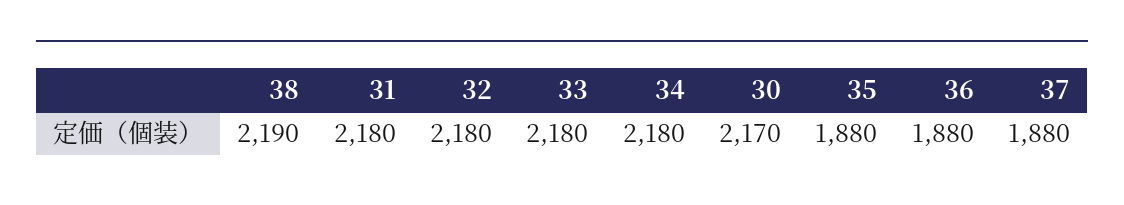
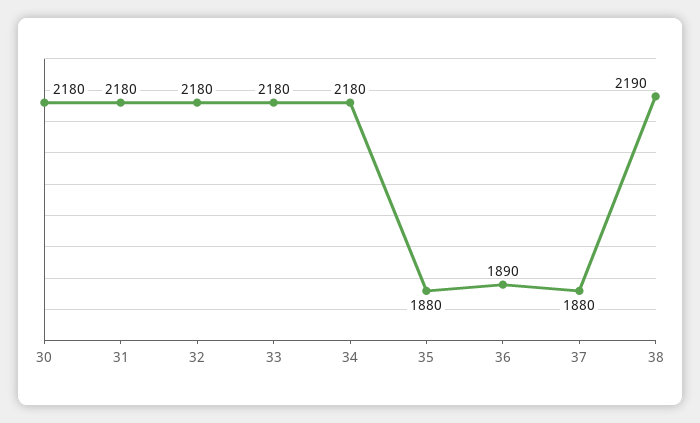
  {
    "38": 2190,
    "31": 2180,
    "32": 2180,
    "33": 2180,
    "34": 2180,
-   "30": 2170,
+   "30": 2180,
    "35": 1880,
-   "36": 1880,
+   "36": 1890,
    "37": 1880
  }

